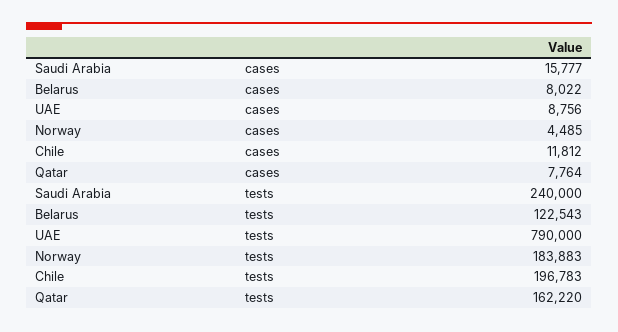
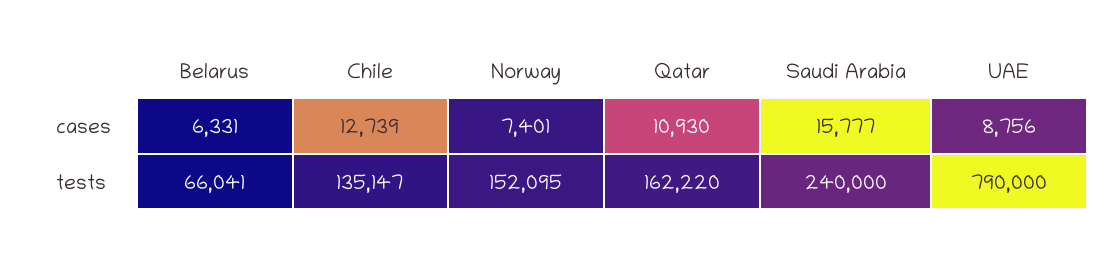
  {
    "Saudi Arabia": {
      "cases": 15777,
      "tests": 240000
    },
    "Belarus": {
-     "cases": 8022,
+     "cases": 6331,
-     "tests": 122543
+     "tests": 66041
    },
    "UAE": {
      "cases": 8756,
      "tests": 790000
    },
    "Norway": {
-     "cases": 4485,
+     "cases": 7401,
-     "tests": 183883
+     "tests": 152095
    },
    "Chile": {
-     "cases": 11812,
+     "cases": 12739,
-     "tests": 196783
+     "tests": 135147
    },
    "Qatar": {
-     "cases": 7764,
+     "cases": 10930,
      "tests": 162220
    }
  }

